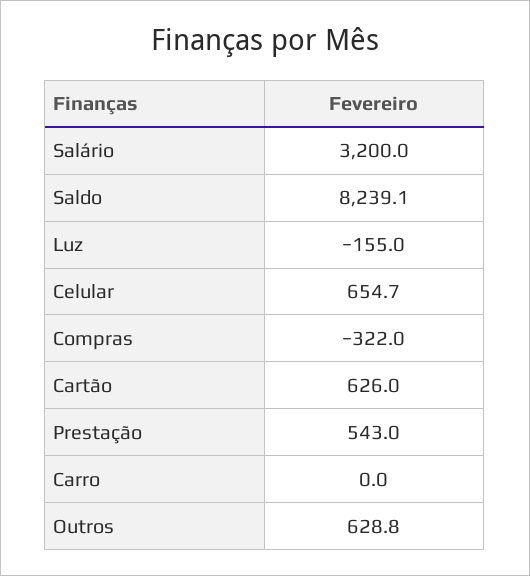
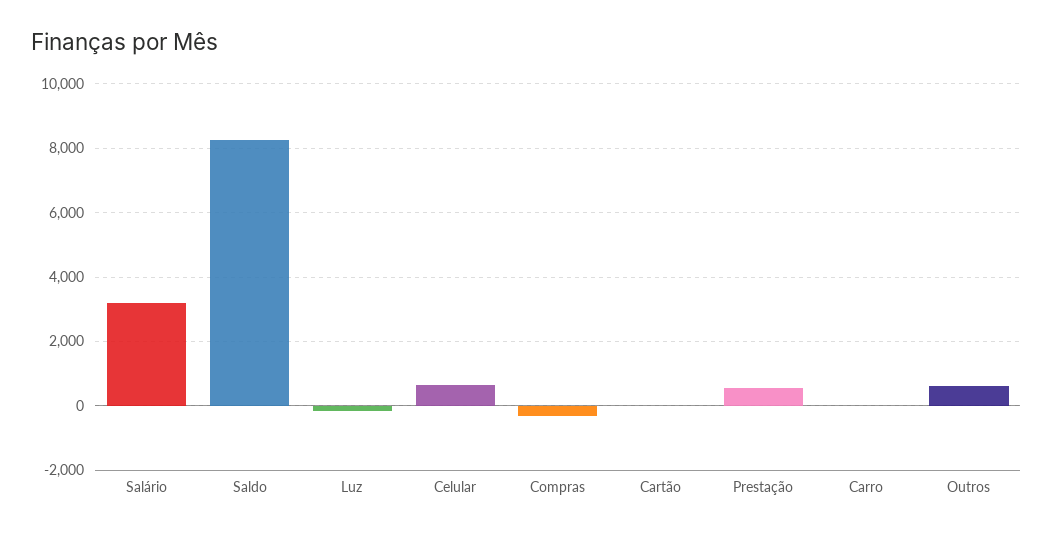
  {
    "Salário": 3200,
    "Saldo": 8239.1,
    "Luz": -155,
    "Celular": 654.7,
    "Compras": -322,
-   "Cartão": 626,
+   "Cartão": 0,
    "Prestação": 543,
    "Carro": 0,
    "Outros": 628.8
  }

